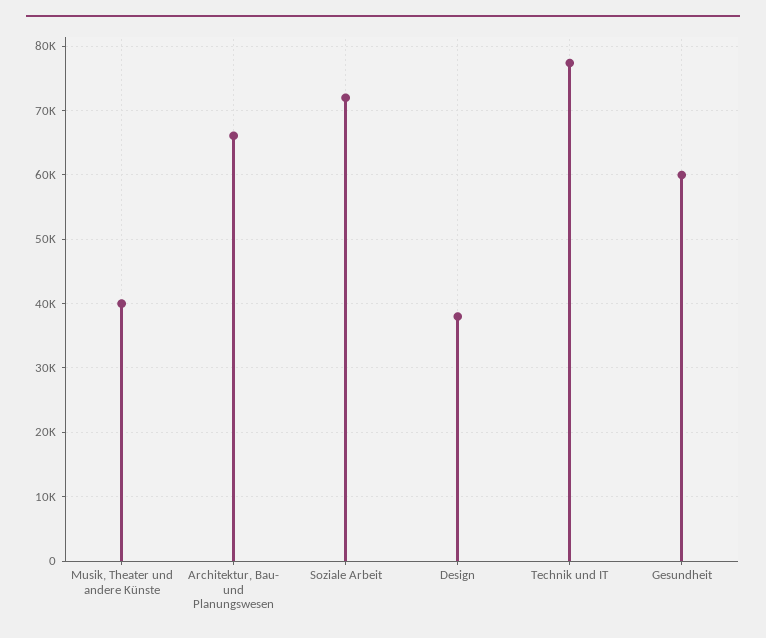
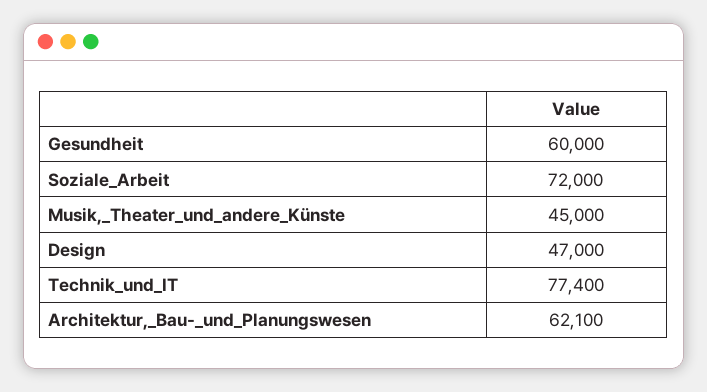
  {
-   "Musik, Theater und andere Künste": 40000,
+   "Musik, Theater und andere Künste": 45000,
-   "Architektur, Bau- und Planungswesen": 66000,
+   "Architektur, Bau- und Planungswesen": 62100,
    "Soziale Arbeit": 72000,
-   "Design": 38000,
+   "Design": 47000,
    "Technik und IT": 77400,
    "Gesundheit": 60000
  }

